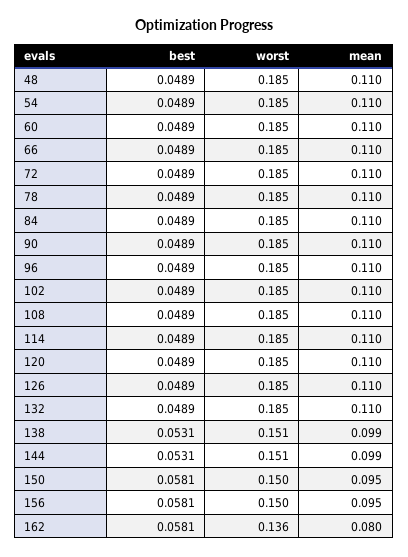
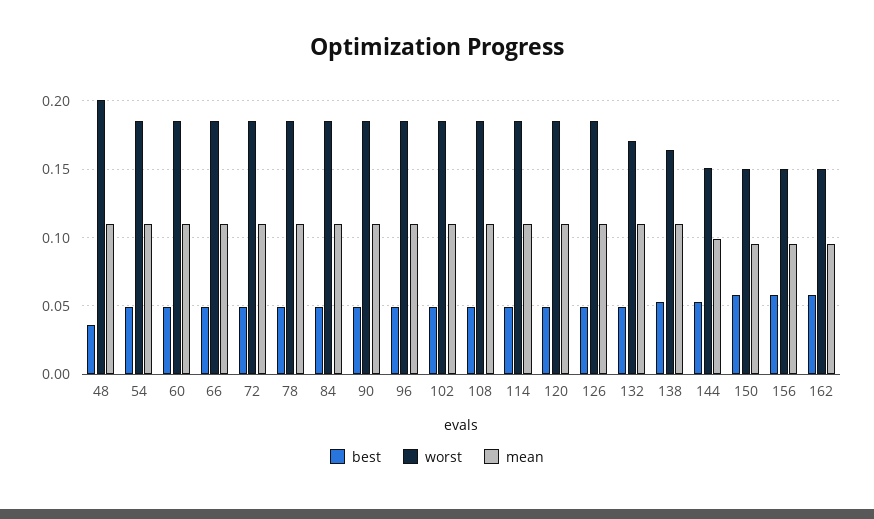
  {
    "best": {
-     "48": 0.0489,
+     "48": 0.035,
      "54": 0.0489,
      "60": 0.0489,
      "66": 0.0489,
      "72": 0.0489,
      "78": 0.0489,
      "84": 0.0489,
      "90": 0.0489,
      "96": 0.0489,
      "102": 0.0489,
      "108": 0.0489,
      "114": 0.0489,
      "120": 0.0489,
      "126": 0.0489,
      "132": 0.0489,
      "138": 0.0531,
      "144": 0.0531,
      "150": 0.0581,
      "156": 0.0581,
      "162": 0.0581
    },
    "worst": {
-     "48": 0.185,
+     "48": 0.2,
      "54": 0.185,
      "60": 0.185,
      "66": 0.185,
      "72": 0.185,
      "78": 0.185,
      "84": 0.185,
      "90": 0.185,
      "96": 0.185,
      "102": 0.185,
      "108": 0.185,
      "114": 0.185,
      "120": 0.185,
      "126": 0.185,
-     "132": 0.185,
+     "132": 0.17,
-     "138": 0.151,
+     "138": 0.165,
      "144": 0.151,
      "150": 0.15,
      "156": 0.15,
-     "162": 0.136
+     "162": 0.15
    },
    "mean": {
      "48": 0.11,
      "54": 0.11,
      "60": 0.11,
      "66": 0.11,
      "72": 0.11,
      "78": 0.11,
      "84": 0.11,
      "90": 0.11,
      "96": 0.11,
      "102": 0.11,
      "108": 0.11,
      "114": 0.11,
      "120": 0.11,
      "126": 0.11,
      "132": 0.11,
-     "138": 0.099,
+     "138": 0.11,
      "144": 0.099,
      "150": 0.095,
      "156": 0.095,
-     "162": 0.08
+     "162": 0.095
    }
  }

